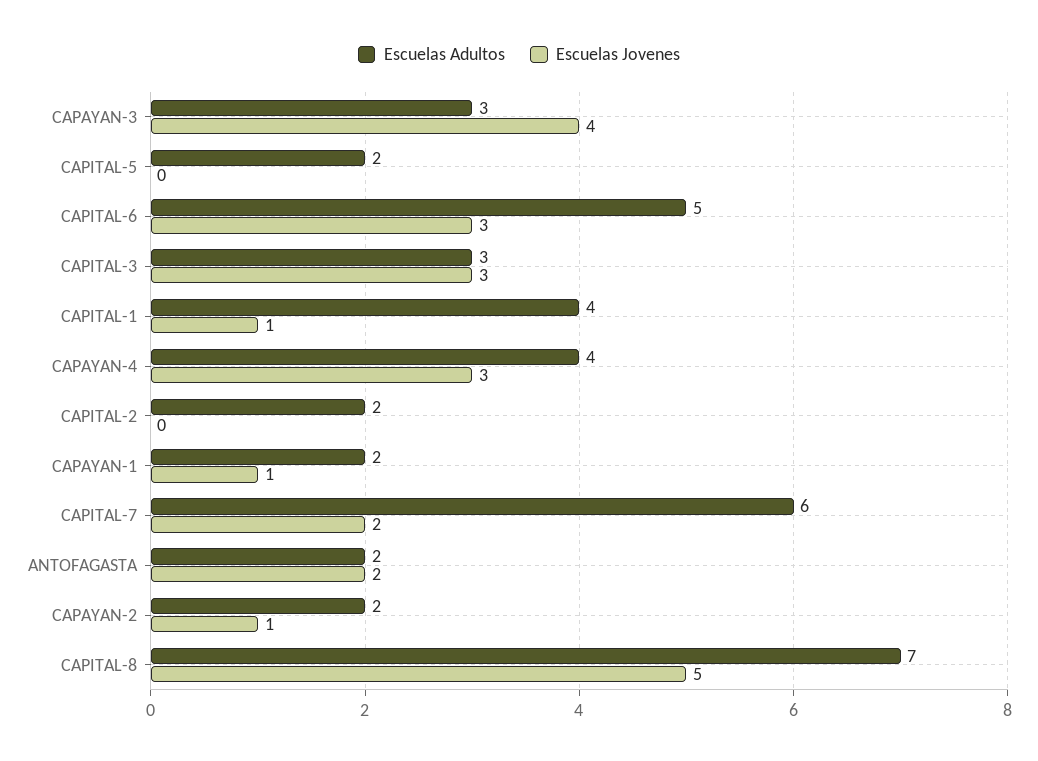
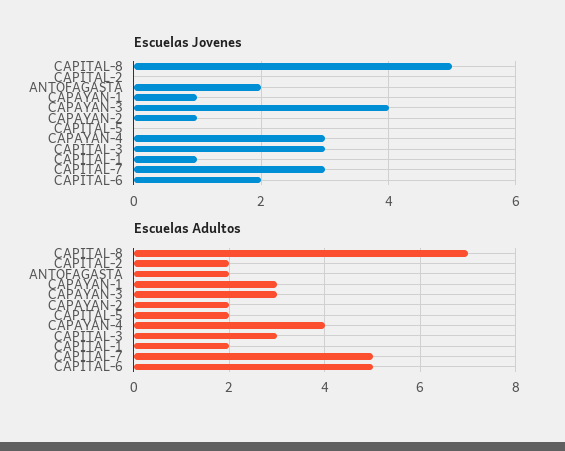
  {
    "Escuelas Adultos": {
      "CAPAYAN-3": 3,
      "CAPITAL-5": 2,
      "CAPITAL-6": 5,
      "CAPITAL-3": 3,
-     "CAPITAL-1": 4,
+     "CAPITAL-1": 2,
      "CAPAYAN-4": 4,
      "CAPITAL-2": 2,
-     "CAPAYAN-1": 2,
+     "CAPAYAN-1": 3,
-     "CAPITAL-7": 6,
+     "CAPITAL-7": 5,
      "ANTOFAGASTA": 2,
      "CAPAYAN-2": 2,
      "CAPITAL-8": 7
    },
    "Escuelas Jovenes": {
      "CAPAYAN-3": 4,
      "CAPITAL-5": 0,
-     "CAPITAL-6": 3,
+     "CAPITAL-6": 2,
      "CAPITAL-3": 3,
      "CAPITAL-1": 1,
      "CAPAYAN-4": 3,
      "CAPITAL-2": 0,
      "CAPAYAN-1": 1,
-     "CAPITAL-7": 2,
+     "CAPITAL-7": 3,
      "ANTOFAGASTA": 2,
      "CAPAYAN-2": 1,
      "CAPITAL-8": 5
    }
  }

